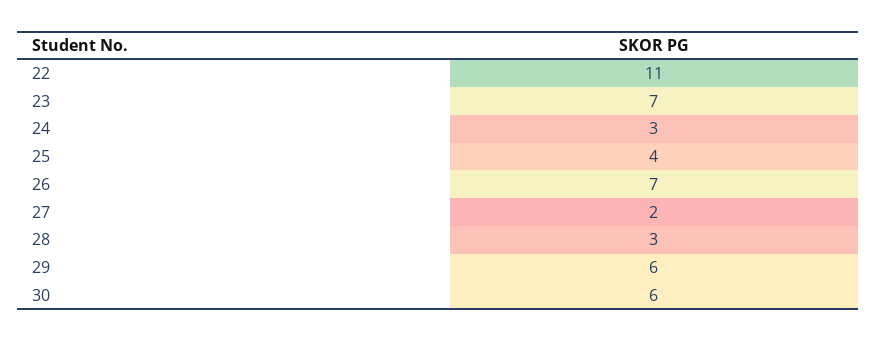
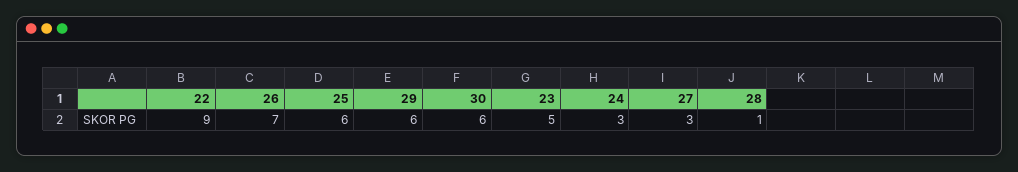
  {
-   "22": 11,
+   "22": 9,
-   "23": 7,
+   "23": 5,
    "24": 3,
-   "25": 4,
+   "25": 6,
    "26": 7,
-   "27": 2,
+   "27": 3,
-   "28": 3,
+   "28": 1,
    "29": 6,
    "30": 6
  }

